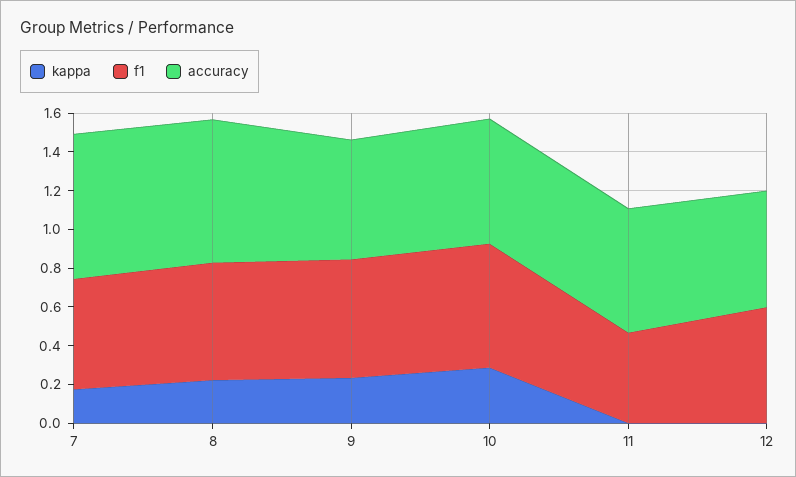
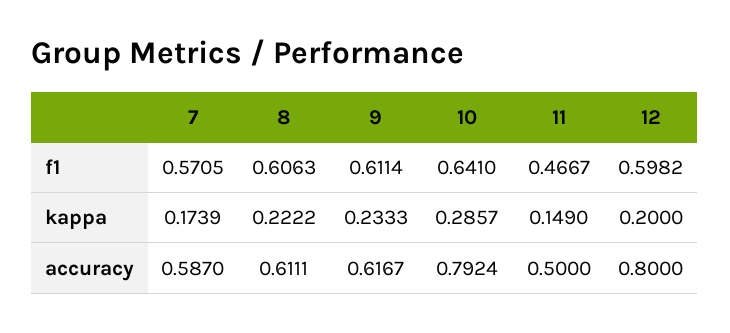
  {
    "kappa": {
      "7": 0.1739,
      "8": 0.2222,
      "9": 0.2333,
      "10": 0.2857,
-     "11": 0,
+     "11": 0.149,
-     "12": 0
+     "12": 0.2
    },
    "f1": {
      "7": 0.5705,
      "8": 0.6063,
      "9": 0.6114,
      "10": 0.641,
      "11": 0.4667,
      "12": 0.5982
    },
    "accuracy": {
-     "7": 0.75,
+     "7": 0.587,
-     "8": 0.75,
+     "8": 0.6111,
      "9": 0.6167,
-     "10": 0.65,
+     "10": 0.7924,
-     "11": 0.65,
+     "11": 0.5,
-     "12": 0.6
+     "12": 0.8
    }
  }

